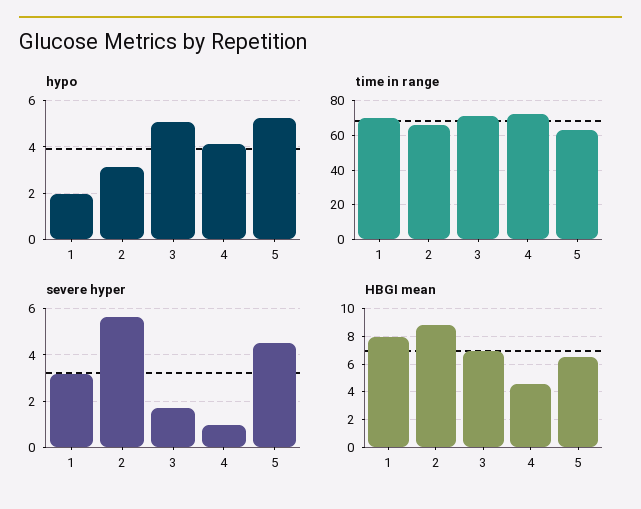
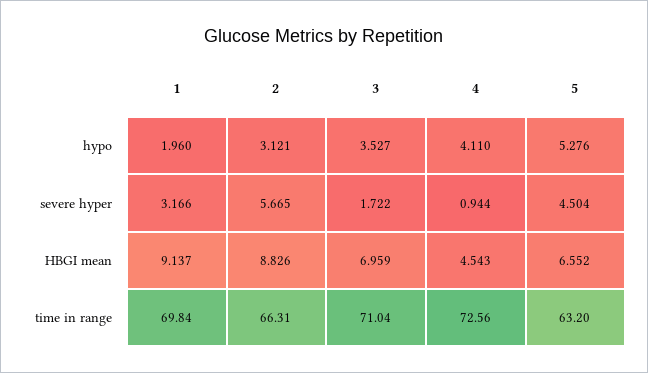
  {
    "hypo": {
      "1": 1.96,
      "2": 3.121,
-     "3": 5,
+     "3": 3.527,
      "4": 4.11,
      "5": 5.276
    },
    "time in range": {
      "1": 69.84,
      "2": 66.31,
      "3": 71.04,
      "4": 72.56,
      "5": 63.2
    },
    "severe hyper": {
      "1": 3.166,
      "2": 5.665,
      "3": 1.722,
      "4": 0.944,
      "5": 4.504
    },
    "HBGI mean": {
-     "1": 8,
+     "1": 9.137,
      "2": 8.826,
      "3": 6.959,
      "4": 4.543,
      "5": 6.552
    }
  }

